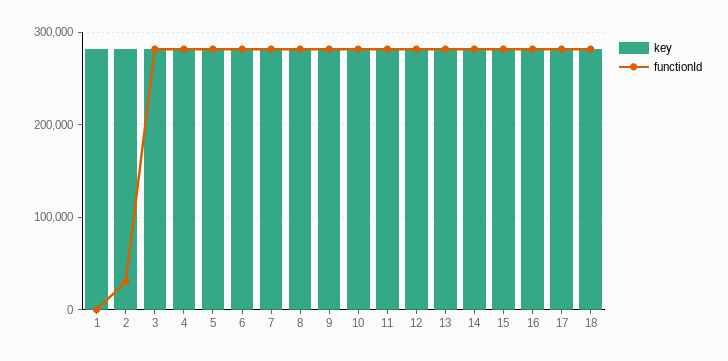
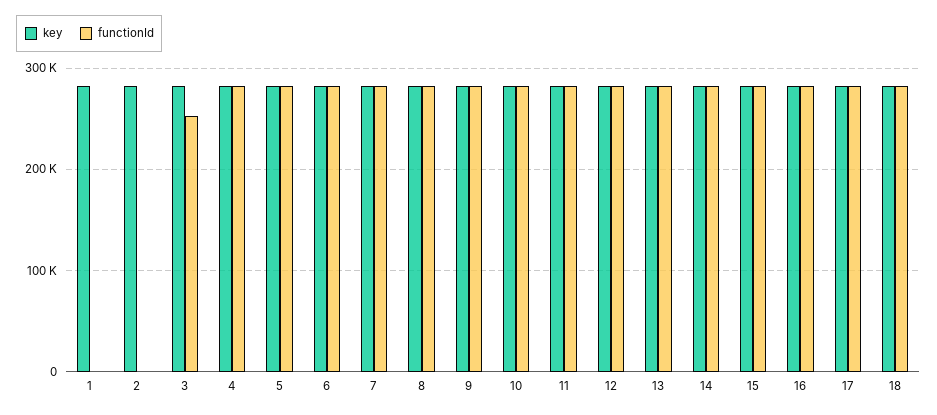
  {
    "key": {
      "1": 280000,
      "2": 280000,
      "3": 280000,
      "4": 280000,
      "5": 280000,
      "6": 280000,
      "7": 280000,
      "8": 280000,
      "9": 280000,
      "10": 280000,
      "11": 280000,
      "12": 280000,
      "13": 280000,
      "14": 280000,
      "15": 280000,
      "16": 280000,
      "17": 280000,
      "18": 280000
    },
    "functionId": {
      "1": 0,
-     "2": 30000,
+     "2": 0,
-     "3": 280000,
+     "3": 250000,
      "4": 280000,
      "5": 280000,
      "6": 280000,
      "7": 280000,
      "8": 280000,
      "9": 280000,
      "10": 280000,
      "11": 280000,
      "12": 280000,
      "13": 280000,
      "14": 280000,
      "15": 280000,
      "16": 280000,
      "17": 280000,
      "18": 280000
    }
  }

